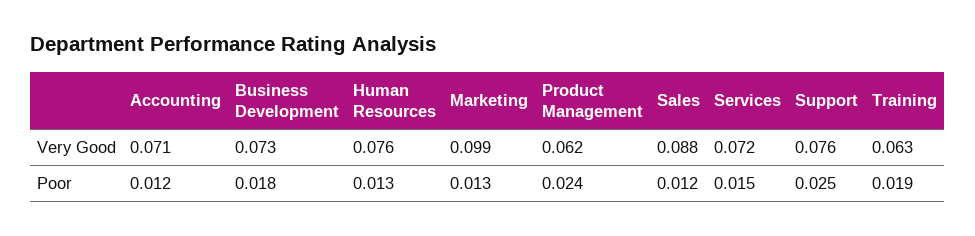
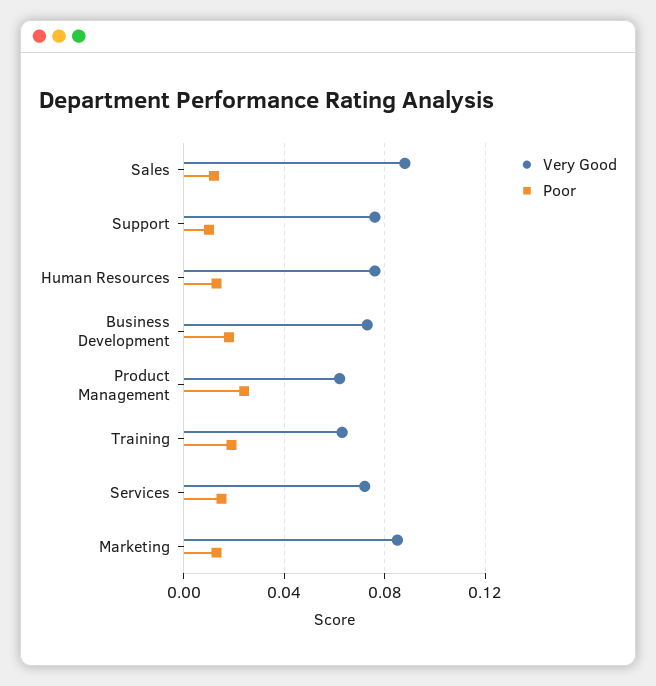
  {
    "Very Good": {
-     "Accounting": 0.071,
      "Business Development": 0.073,
      "Human Resources": 0.076,
-     "Marketing": 0.099,
+     "Marketing": 0.085,
      "Product Management": 0.062,
      "Sales": 0.088,
      "Services": 0.072,
      "Support": 0.076,
      "Training": 0.063
    },
    "Poor": {
-     "Accounting": 0.012,
      "Business Development": 0.018,
      "Human Resources": 0.013,
      "Marketing": 0.013,
      "Product Management": 0.024,
      "Sales": 0.012,
      "Services": 0.015,
-     "Support": 0.025,
+     "Support": 0.01,
      "Training": 0.019
    }
  }

